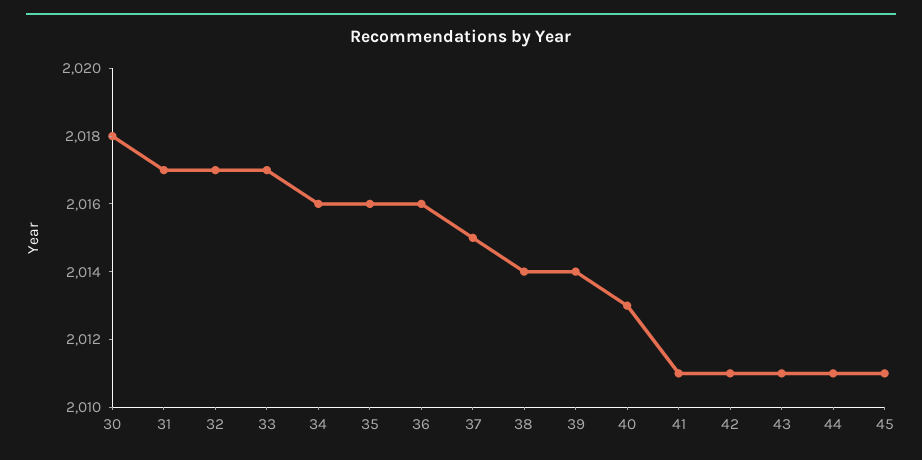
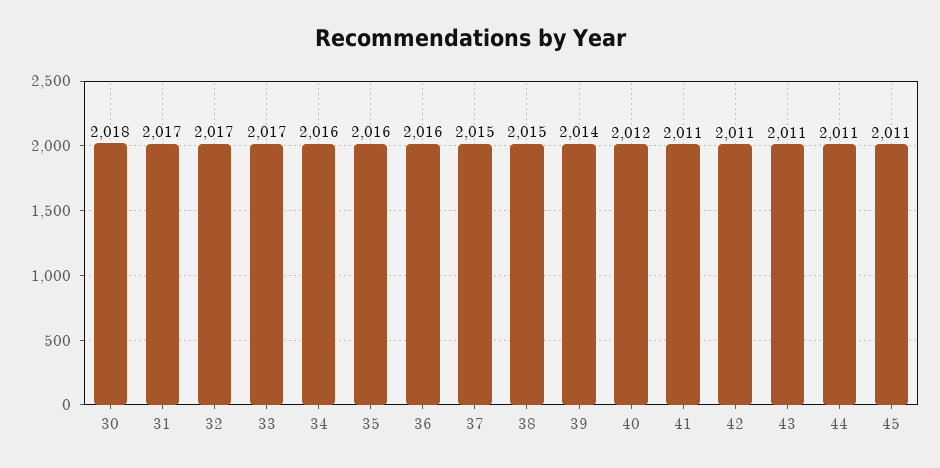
  {
    "30": 2018,
    "31": 2017,
    "32": 2017,
    "33": 2017,
    "34": 2016,
    "35": 2016,
    "36": 2016,
    "37": 2015,
-   "38": 2014,
+   "38": 2015,
    "39": 2014,
-   "40": 2013,
+   "40": 2012,
    "41": 2011,
    "42": 2011,
    "43": 2011,
    "44": 2011,
    "45": 2011
  }

